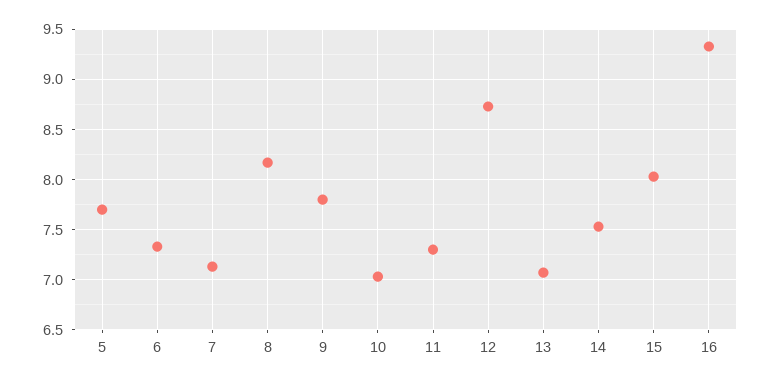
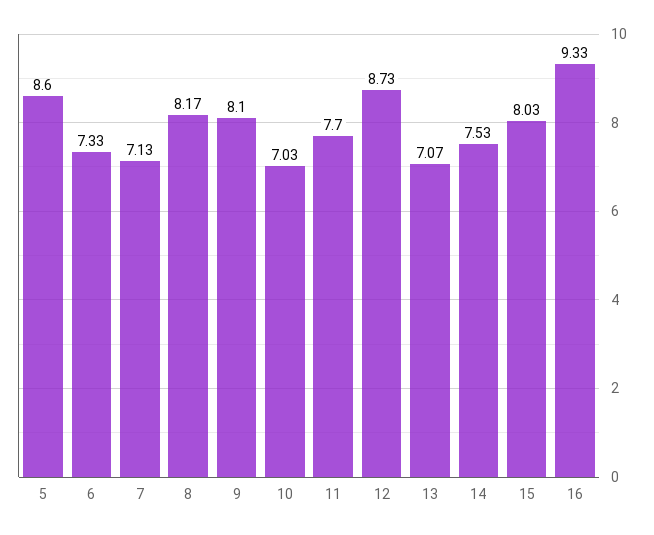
  {
-   "5": 7.7,
+   "5": 8.6,
    "6": 7.33,
    "7": 7.13,
    "8": 8.17,
-   "9": 7.8,
+   "9": 8.1,
    "10": 7.03,
-   "11": 7.3,
+   "11": 7.7,
    "12": 8.73,
    "13": 7.07,
    "14": 7.53,
    "15": 8.03,
    "16": 9.33
  }

